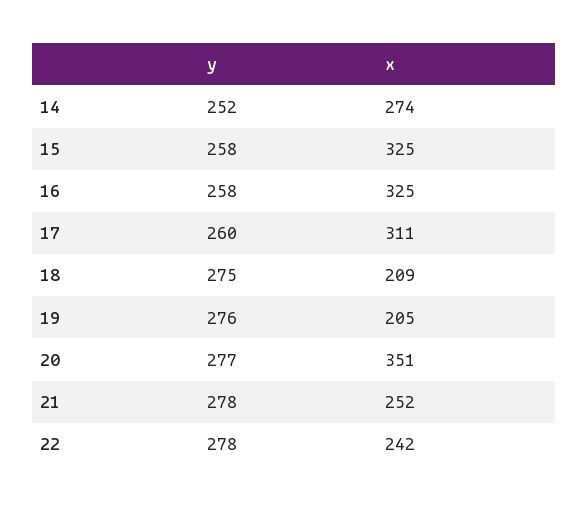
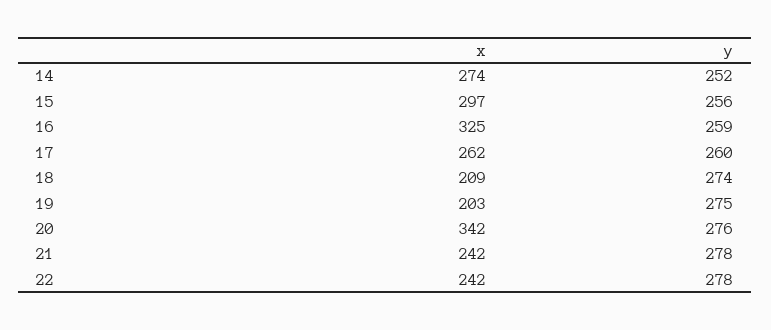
  {
    "y": {
      "14": 252,
-     "15": 258,
+     "15": 256,
-     "16": 258,
+     "16": 259,
      "17": 260,
-     "18": 275,
+     "18": 274,
-     "19": 276,
+     "19": 275,
-     "20": 277,
+     "20": 276,
      "21": 278,
      "22": 278
    },
    "x": {
      "14": 274,
-     "15": 325,
+     "15": 297,
      "16": 325,
-     "17": 311,
+     "17": 262,
      "18": 209,
-     "19": 205,
+     "19": 203,
-     "20": 351,
+     "20": 342,
-     "21": 252,
+     "21": 242,
      "22": 242
    }
  }

